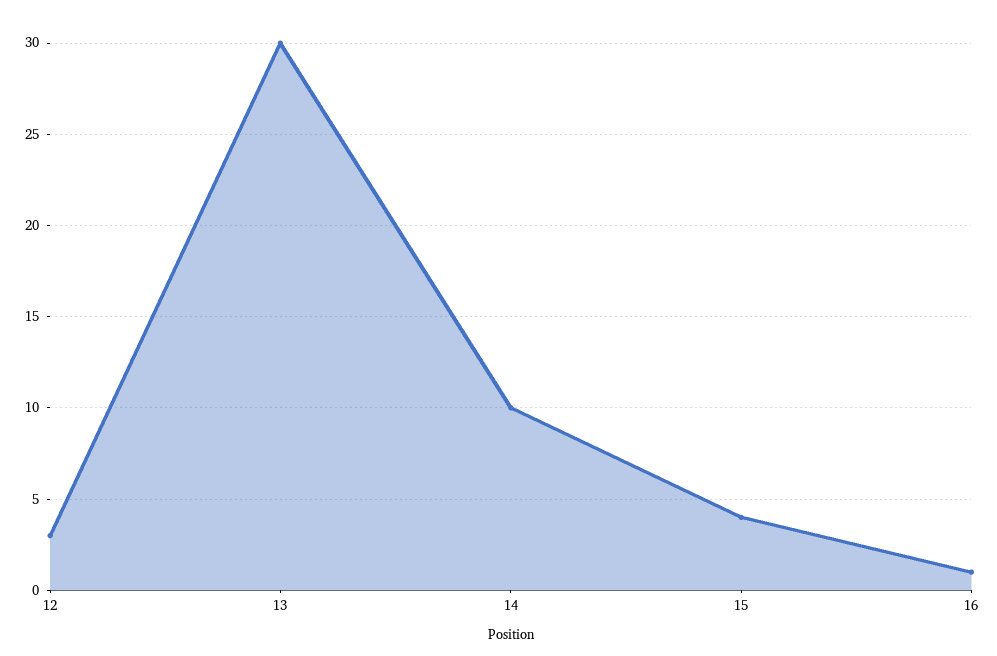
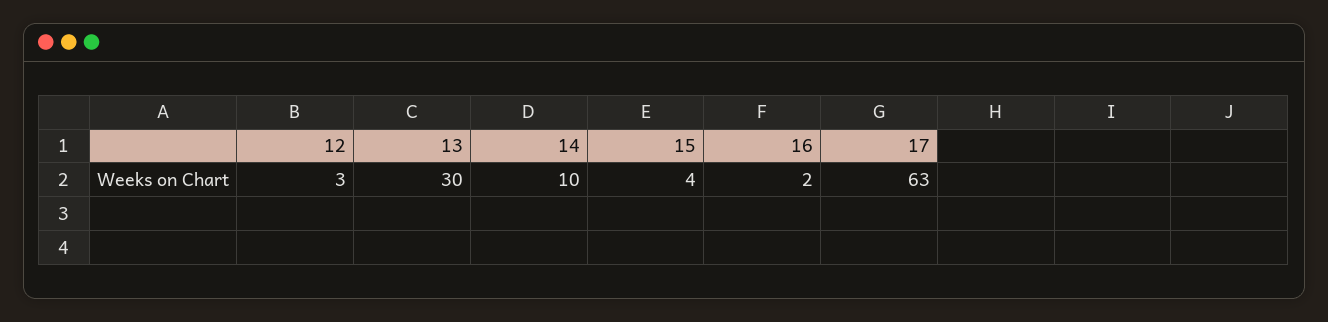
  {
    "12": 3,
    "13": 30,
    "14": 10,
    "15": 4,
-   "16": 1
+   "16": 2,
+   "17": 63
  }

